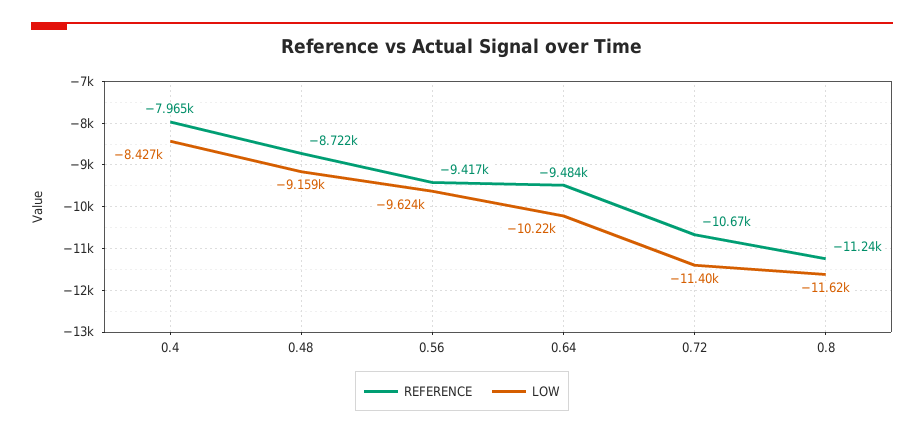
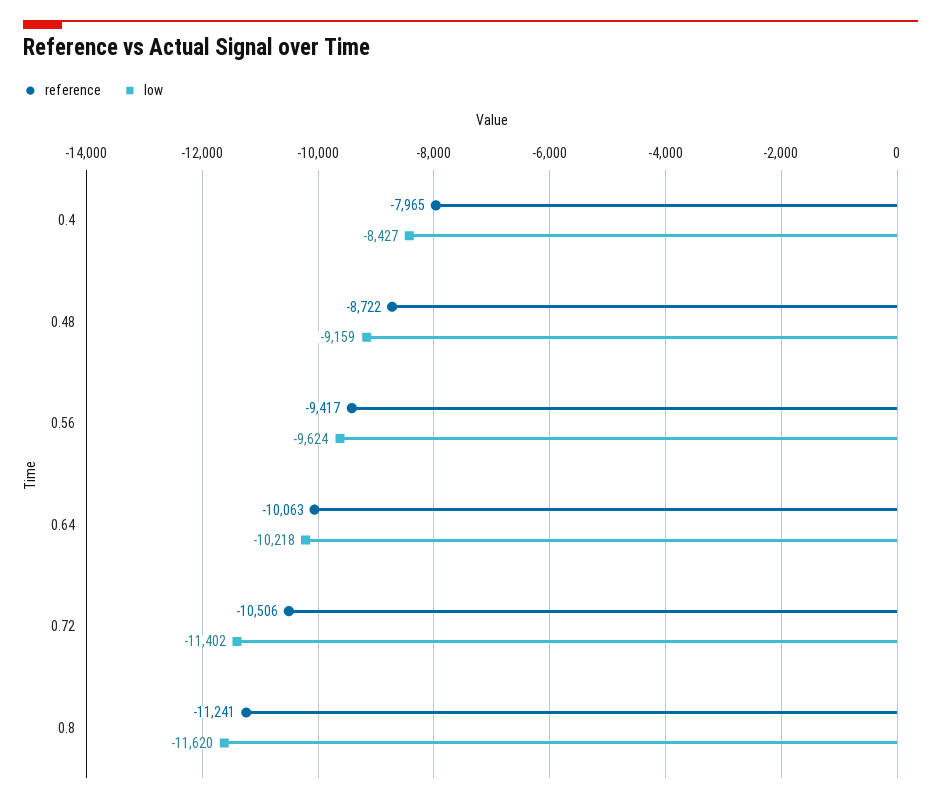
  {
    "REFERENCE": {
      "0.4": -7965,
      "0.48": -8722,
      "0.56": -9417,
-     "0.64": -9484,
+     "0.64": -10063,
-     "0.72": -10670,
+     "0.72": -10506,
      "0.8": -11241
    },
    "LOW": {
      "0.4": -8427,
      "0.48": -9159,
      "0.56": -9624,
      "0.64": -10218,
      "0.72": -11402,
      "0.8": -11620
    }
  }

